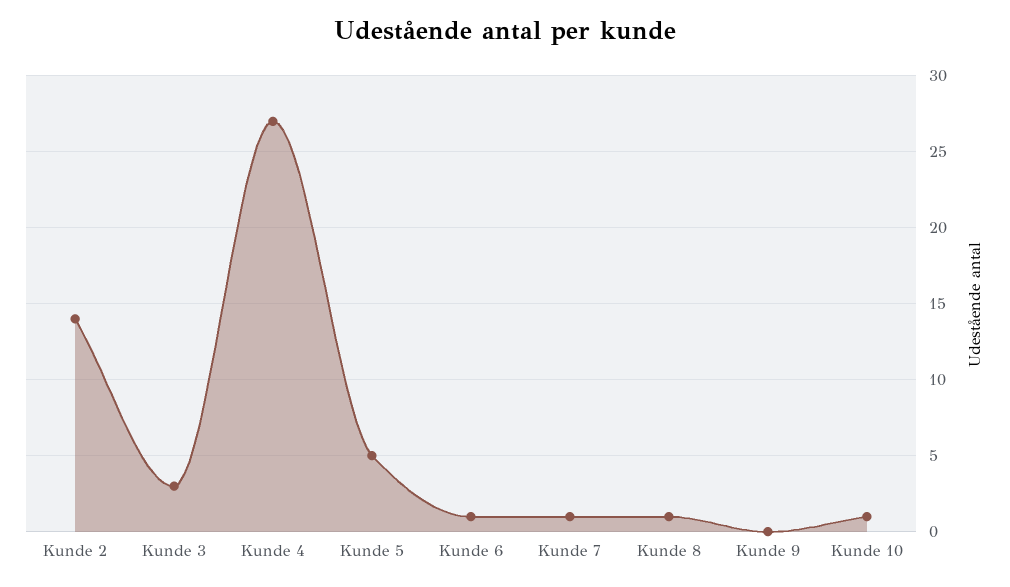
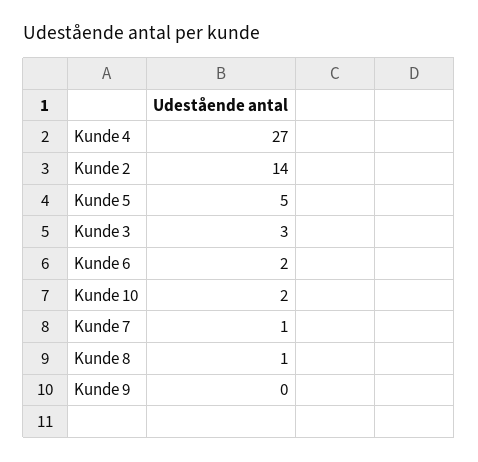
  {
    "Kunde 2": 14,
    "Kunde 3": 3,
    "Kunde 4": 27,
    "Kunde 5": 5,
-   "Kunde 6": 1,
+   "Kunde 6": 2,
    "Kunde 7": 1,
    "Kunde 8": 1,
    "Kunde 9": 0,
-   "Kunde 10": 1
+   "Kunde 10": 2
  }

